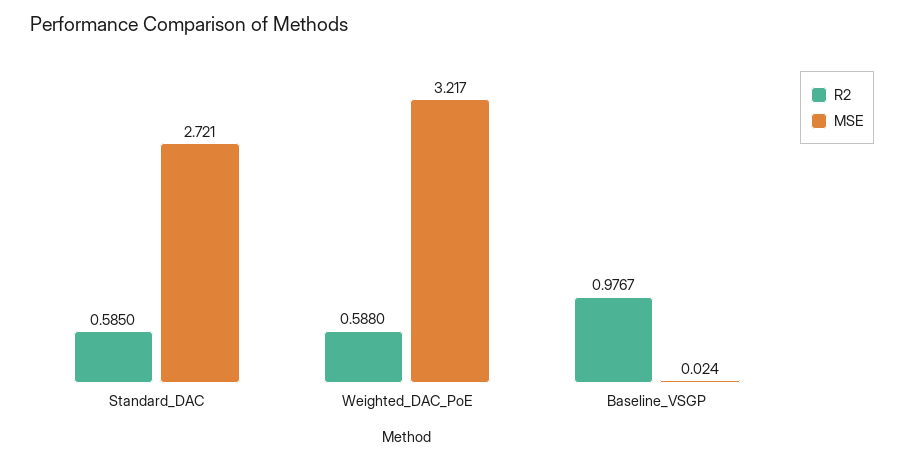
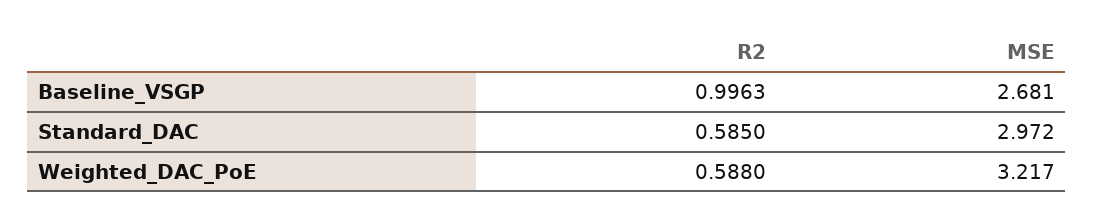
  {
    "R2": {
      "Standard_DAC": 0.585,
      "Weighted_DAC_PoE": 0.588,
-     "Baseline_VSGP": 0.9767
+     "Baseline_VSGP": 0.9963
    },
    "MSE": {
-     "Standard_DAC": 2.721,
+     "Standard_DAC": 2.972,
      "Weighted_DAC_PoE": 3.217,
-     "Baseline_VSGP": 0.024
+     "Baseline_VSGP": 2.681
    }
  }

